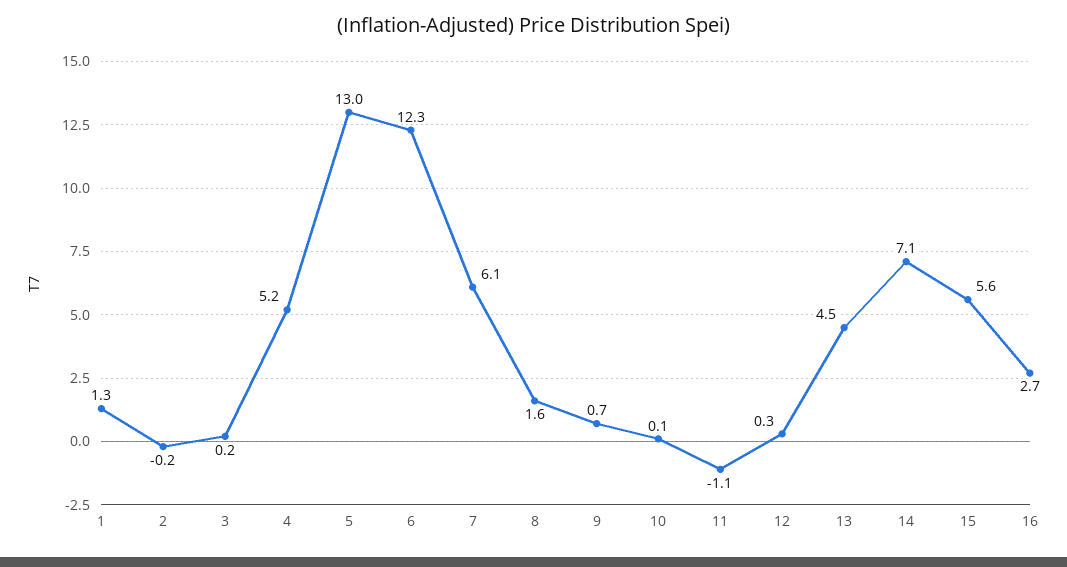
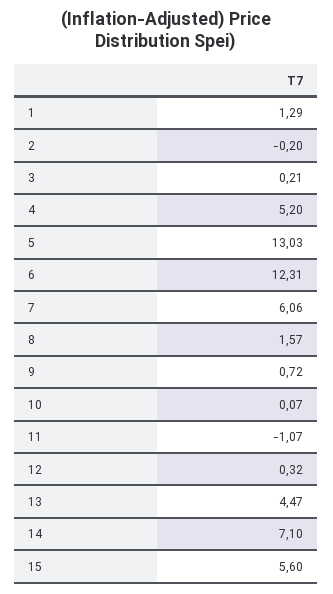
  {
    "1": 1.29,
    "2": -0.2,
    "3": 0.21,
    "4": 5.2,
    "5": 13.03,
    "6": 12.31,
    "7": 6.06,
    "8": 1.57,
    "9": 0.72,
    "10": 0.07,
    "11": -1.07,
    "12": 0.32,
    "13": 4.47,
    "14": 7.1,
-   "15": 5.6,
+   "15": 5.6
-   "16": 2.7
  }

